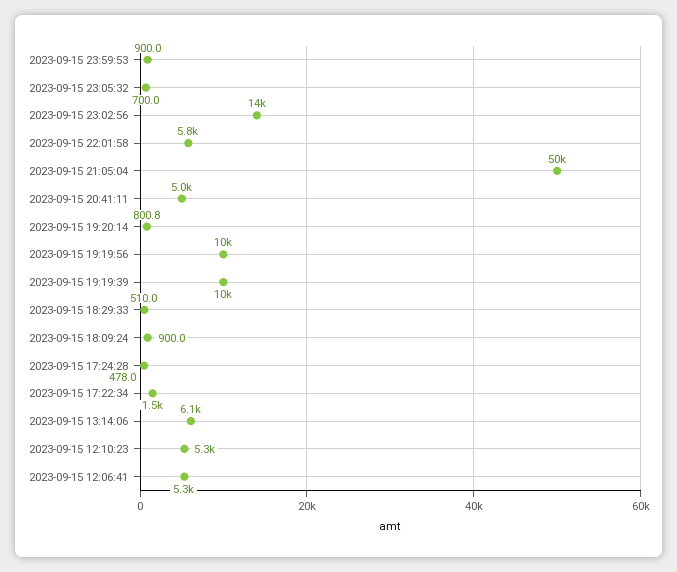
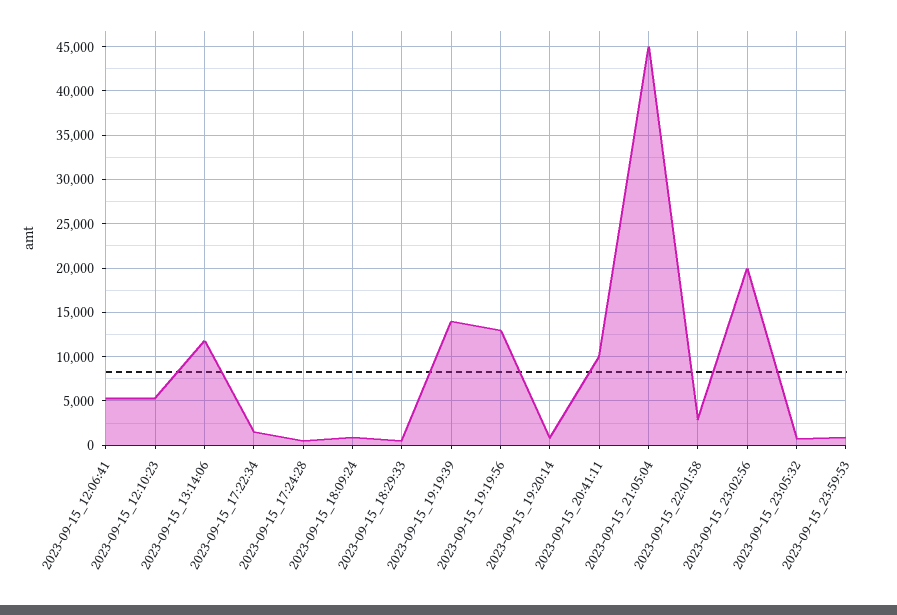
  {
    "2023-09-15 23:59:53": 900,
    "2023-09-15 23:05:32": 700,
-   "2023-09-15 23:02:56": 14000,
+   "2023-09-15 23:02:56": 20000,
-   "2023-09-15 22:01:58": 5800,
+   "2023-09-15 22:01:58": 3000,
-   "2023-09-15 21:05:04": 50000,
+   "2023-09-15 21:05:04": 45000,
-   "2023-09-15 20:41:11": 5000,
+   "2023-09-15 20:41:11": 10000,
    "2023-09-15 19:20:14": 800.8,
-   "2023-09-15 19:19:56": 10000,
+   "2023-09-15 19:19:56": 13000,
-   "2023-09-15 19:19:39": 10000,
+   "2023-09-15 19:19:39": 14000,
    "2023-09-15 18:29:33": 510,
    "2023-09-15 18:09:24": 900,
    "2023-09-15 17:24:28": 478,
    "2023-09-15 17:22:34": 1500,
-   "2023-09-15 13:14:06": 6100,
+   "2023-09-15 13:14:06": 12000,
    "2023-09-15 12:10:23": 5300,
    "2023-09-15 12:06:41": 5300
  }

